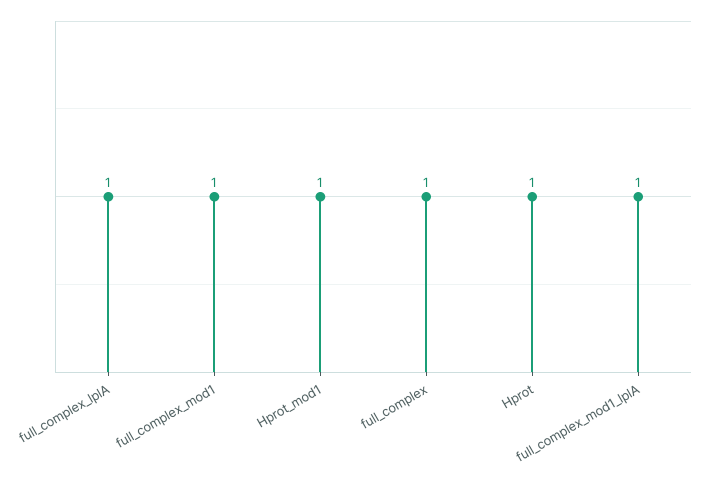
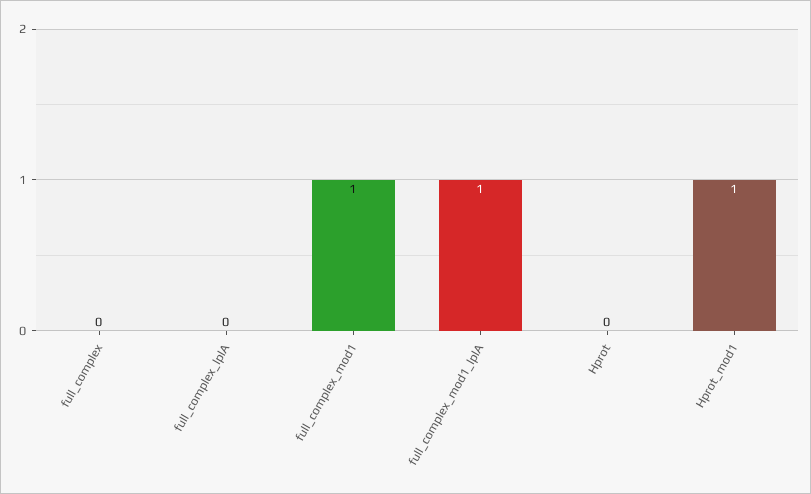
  {
-   "full_complex_lplA": 1,
+   "full_complex_lplA": 0,
    "full_complex_mod1": 1,
    "Hprot_mod1": 1,
-   "full_complex": 1,
+   "full_complex": 0,
-   "Hprot": 1,
+   "Hprot": 0,
    "full_complex_mod1_lplA": 1
  }

